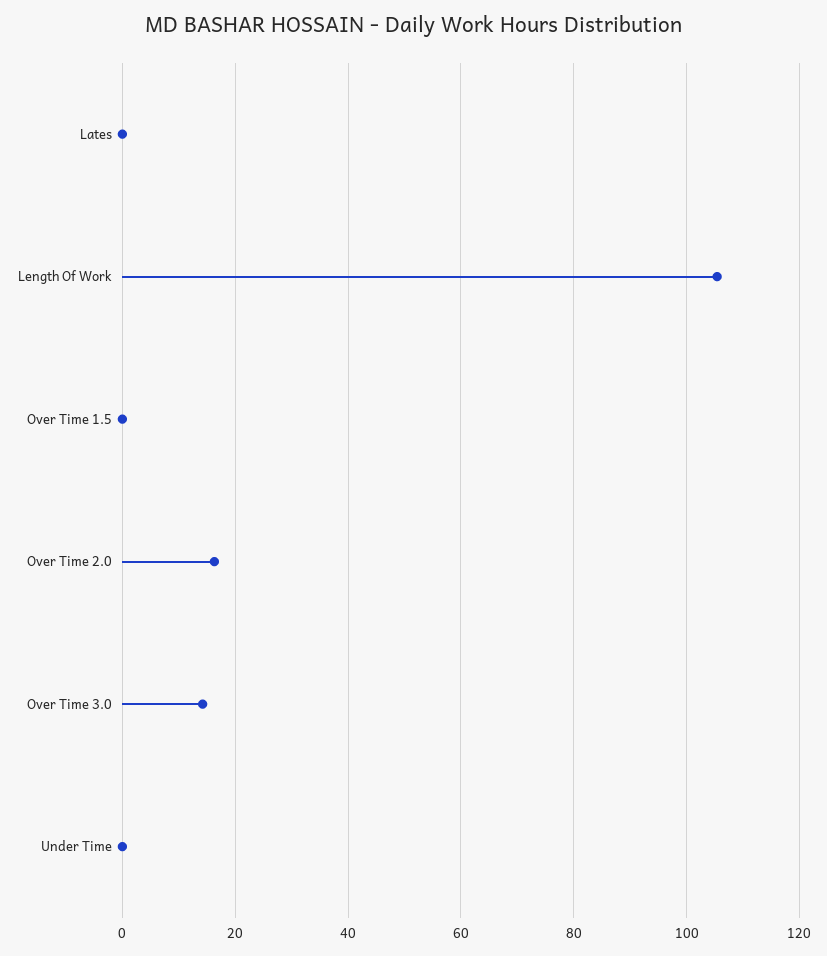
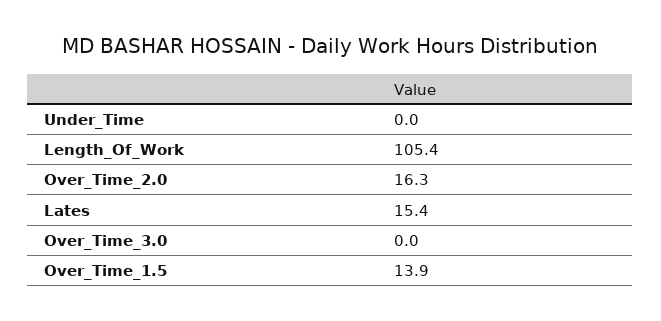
  {
-   "Lates": 0,
+   "Lates": 15.4,
    "Length Of Work": 105.4,
-   "Over Time 1.5": 0,
+   "Over Time 1.5": 13.9,
    "Over Time 2.0": 16.3,
-   "Over Time 3.0": 14,
+   "Over Time 3.0": 0,
    "Under Time": 0
  }

